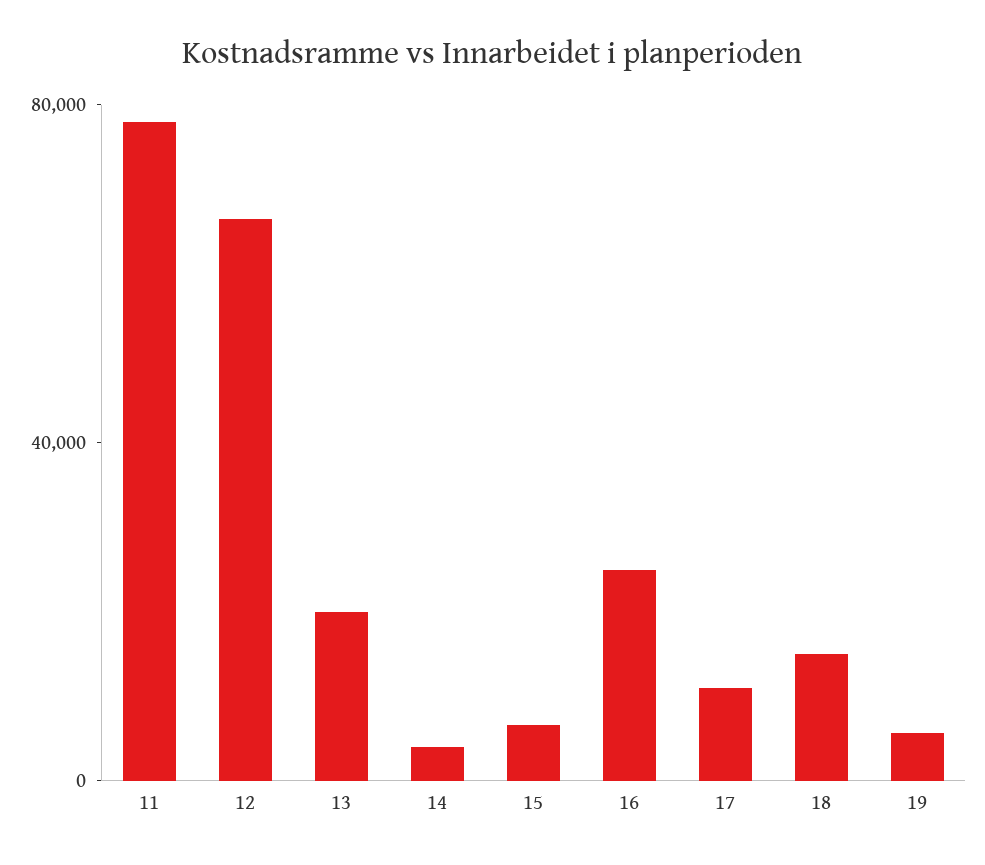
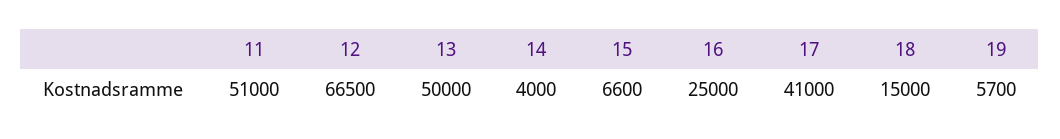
  {
-   "11": 80000,
+   "11": 51000,
    "12": 66500,
-   "13": 20000,
+   "13": 50000,
    "14": 4000,
    "15": 6600,
    "16": 25000,
-   "17": 10000,
+   "17": 41000,
    "18": 15000,
    "19": 5700
  }

